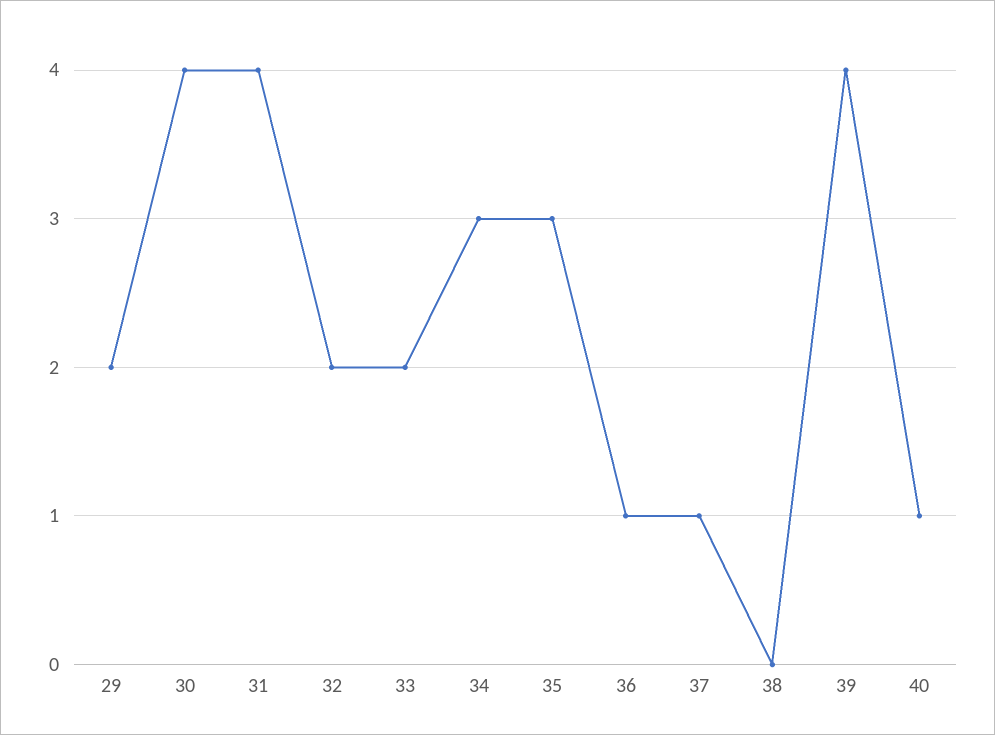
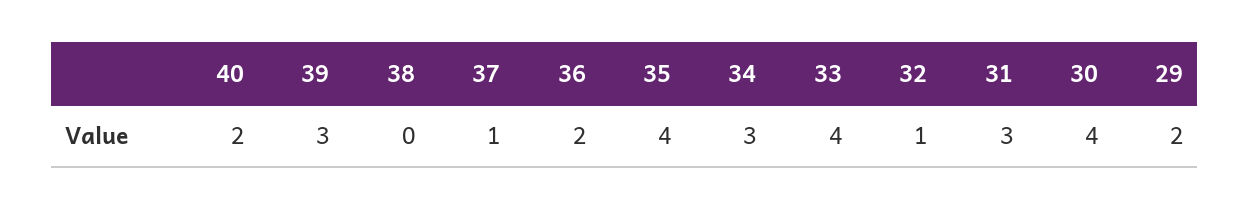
  {
    "29": 2,
    "30": 4,
-   "31": 4,
+   "31": 3,
-   "32": 2,
+   "32": 1,
-   "33": 2,
+   "33": 4,
    "34": 3,
-   "35": 3,
+   "35": 4,
-   "36": 1,
+   "36": 2,
    "37": 1,
    "38": 0,
-   "39": 4,
+   "39": 3,
-   "40": 1
+   "40": 2
  }

